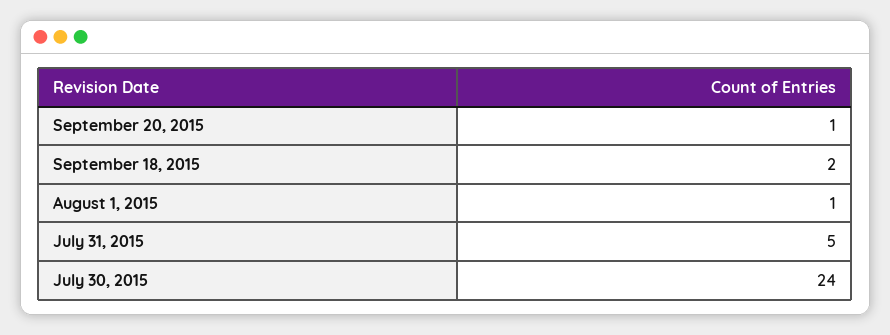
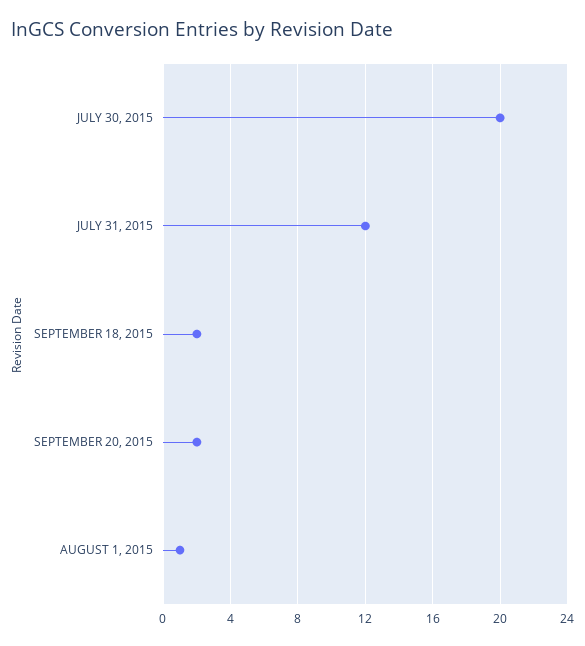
  {
-   "September 20, 2015": 1,
+   "September 20, 2015": 2,
    "September 18, 2015": 2,
    "August 1, 2015": 1,
-   "July 31, 2015": 5,
+   "July 31, 2015": 12,
-   "July 30, 2015": 24
+   "July 30, 2015": 20
  }

